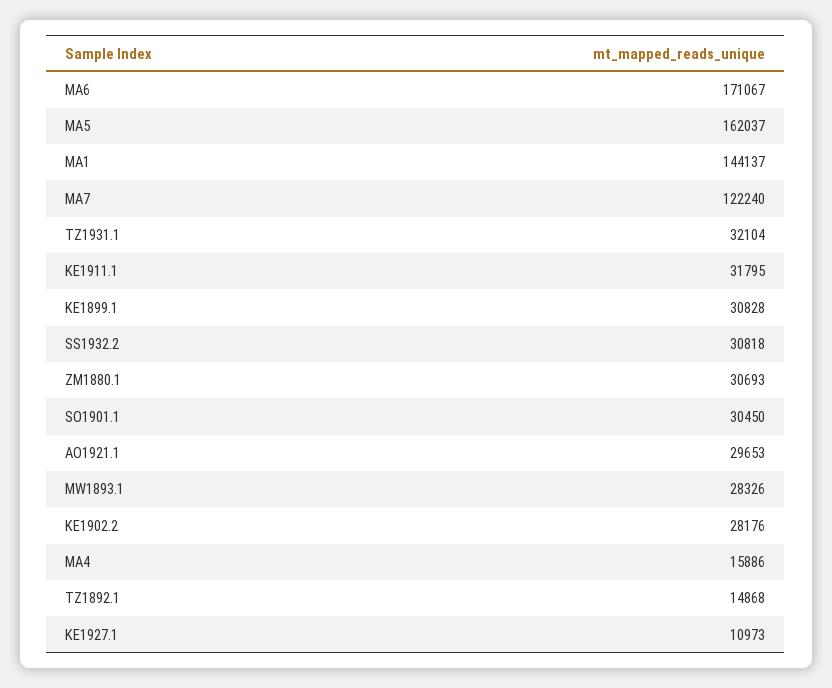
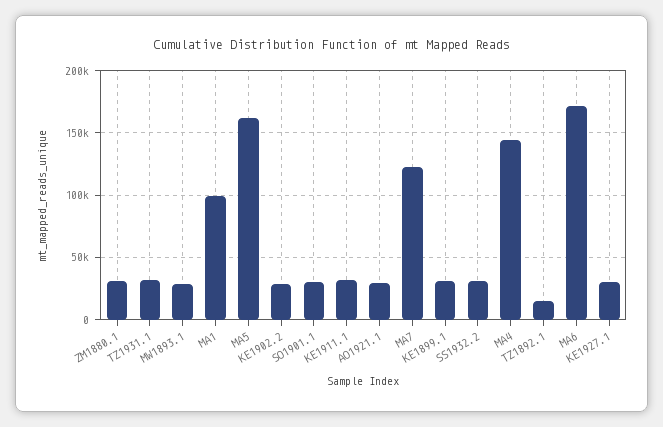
  {
    "MA6": 171067,
    "MA5": 162037,
-   "MA1": 144137,
+   "MA1": 100000,
    "MA7": 122240,
    "TZ1931.1": 32104,
    "KE1911.1": 31795,
    "KE1899.1": 30828,
    "SS1932.2": 30818,
    "ZM1880.1": 30693,
    "SO1901.1": 30450,
    "AO1921.1": 29653,
    "MW1893.1": 28326,
    "KE1902.2": 28176,
-   "MA4": 15886,
+   "MA4": 145000,
    "TZ1892.1": 14868,
-   "KE1927.1": 10973
+   "KE1927.1": 30000
  }

